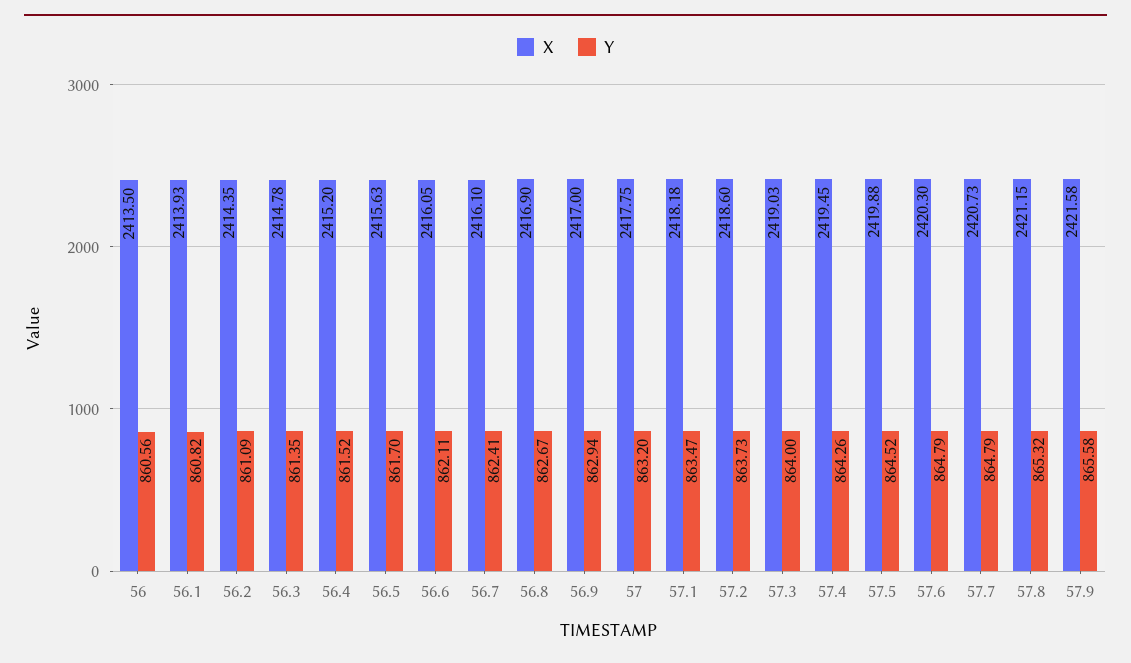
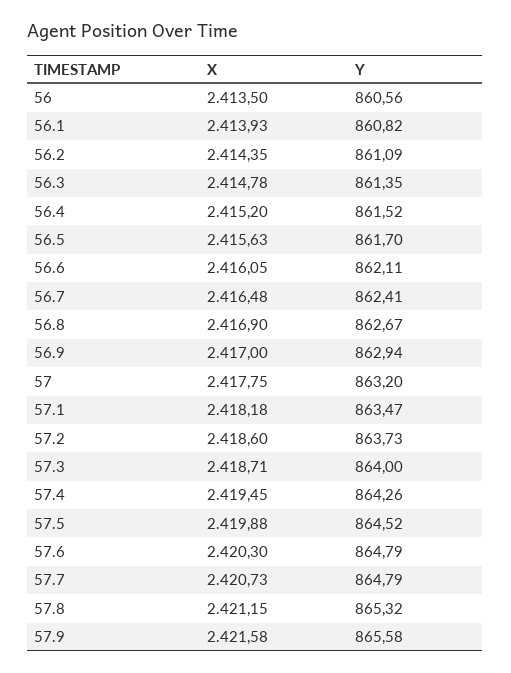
  {
    "X": {
      "56": 2413.5,
      "56.1": 2413.93,
      "56.2": 2414.35,
      "56.3": 2414.78,
      "56.4": 2415.2,
      "56.5": 2415.63,
      "56.6": 2416.05,
-     "56.7": 2416.1,
+     "56.7": 2416.48,
      "56.8": 2416.9,
      "56.9": 2417,
      "57": 2417.75,
      "57.1": 2418.18,
      "57.2": 2418.6,
-     "57.3": 2419.03,
+     "57.3": 2418.71,
      "57.4": 2419.45,
      "57.5": 2419.88,
      "57.6": 2420.3,
      "57.7": 2420.73,
      "57.8": 2421.15,
      "57.9": 2421.58
    },
    "Y": {
      "56": 860.56,
      "56.1": 860.82,
      "56.2": 861.09,
      "56.3": 861.35,
      "56.4": 861.52,
      "56.5": 861.7,
      "56.6": 862.11,
      "56.7": 862.41,
      "56.8": 862.67,
      "56.9": 862.94,
      "57": 863.2,
      "57.1": 863.47,
      "57.2": 863.73,
      "57.3": 864,
      "57.4": 864.26,
      "57.5": 864.52,
      "57.6": 864.79,
      "57.7": 864.79,
      "57.8": 865.32,
      "57.9": 865.58
    }
  }

